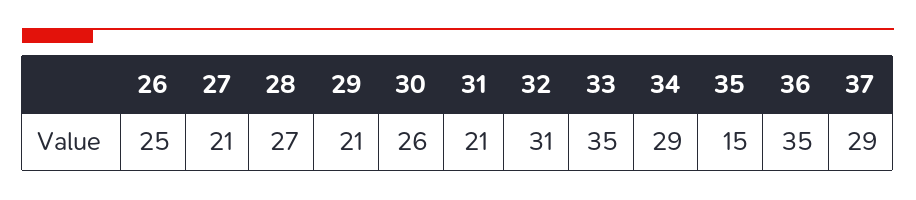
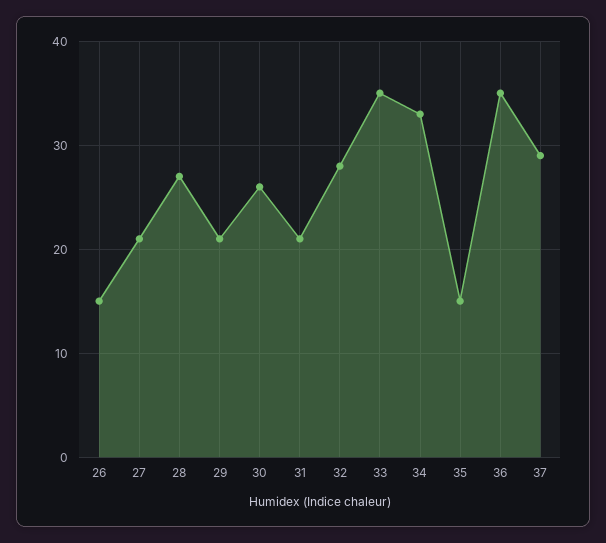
  {
-   "26": 25,
+   "26": 15,
    "27": 21,
    "28": 27,
    "29": 21,
    "30": 26,
    "31": 21,
-   "32": 31,
+   "32": 28,
    "33": 35,
-   "34": 29,
+   "34": 33,
    "35": 15,
    "36": 35,
    "37": 29
  }

